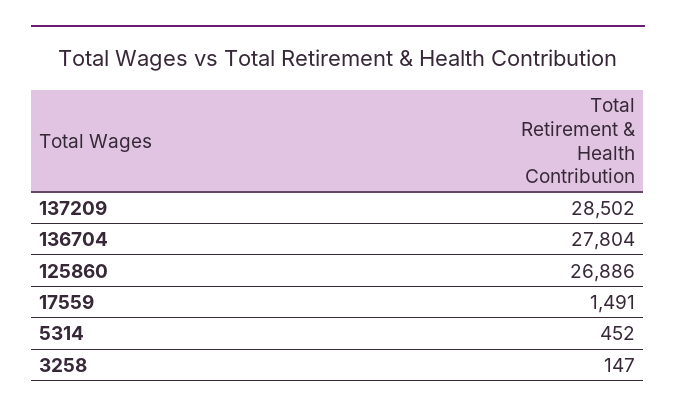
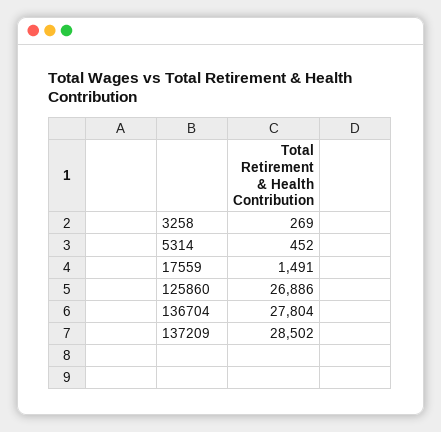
  {
    "137209": 28502,
    "136704": 27804,
    "125860": 26886,
    "17559": 1491,
    "5314": 452,
-   "3258": 147
+   "3258": 269
  }

